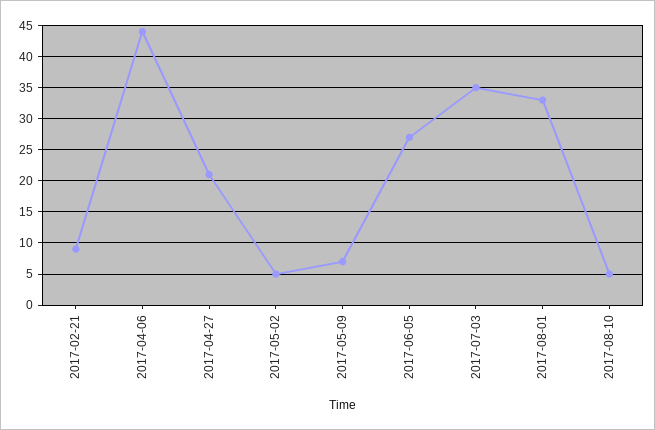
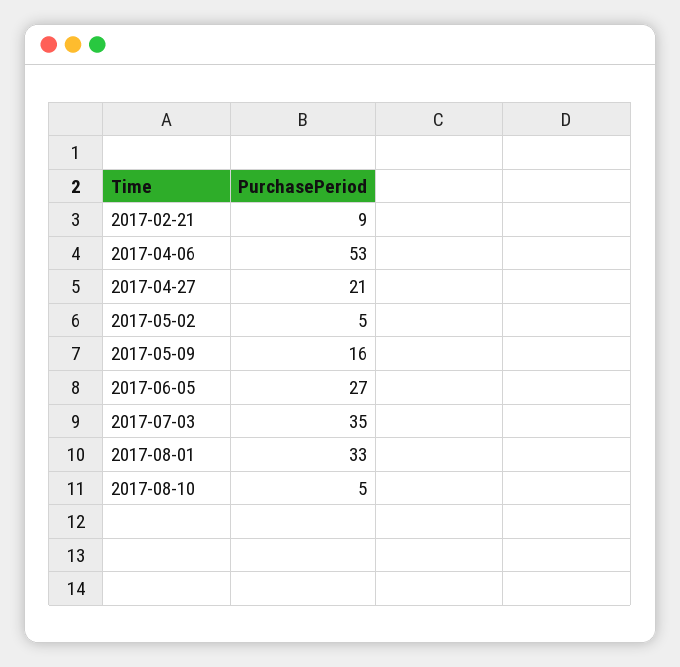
  {
    "2017-02-21": 9,
-   "2017-04-06": 44,
+   "2017-04-06": 53,
    "2017-04-27": 21,
    "2017-05-02": 5,
-   "2017-05-09": 7,
+   "2017-05-09": 16,
    "2017-06-05": 27,
    "2017-07-03": 35,
    "2017-08-01": 33,
    "2017-08-10": 5
  }

